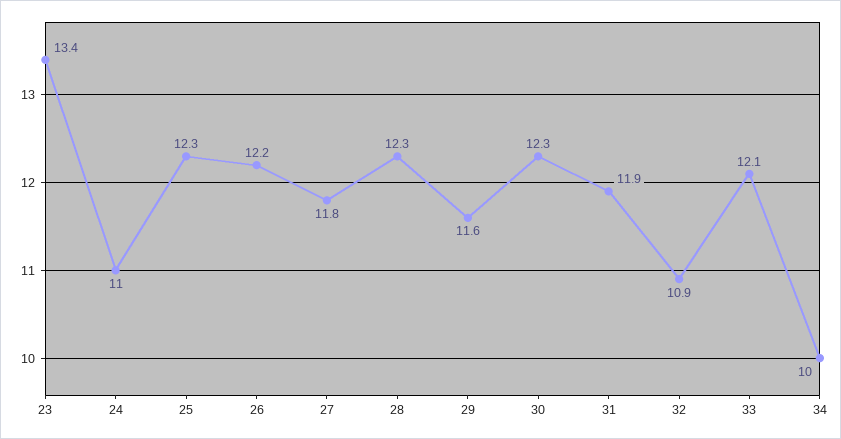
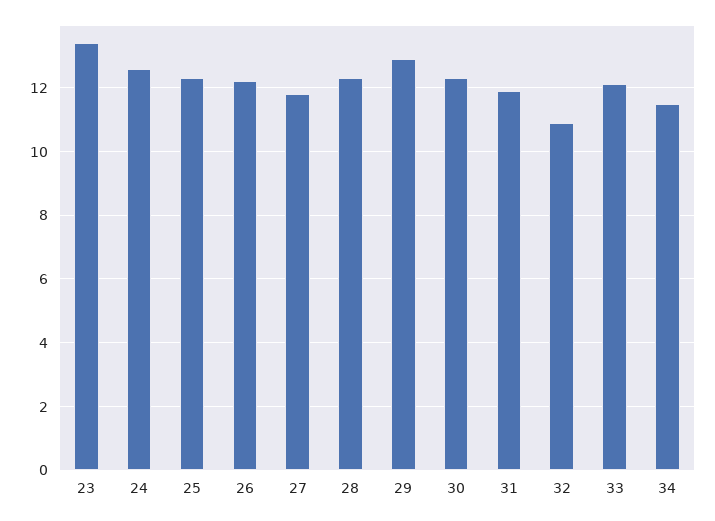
  {
    "23": 13.4,
-   "24": 11,
+   "24": 12.5,
    "25": 12.3,
    "26": 12.2,
    "27": 11.8,
    "28": 12.3,
-   "29": 11.6,
+   "29": 13,
    "30": 12.3,
    "31": 11.9,
    "32": 10.9,
    "33": 12.1,
-   "34": 10
+   "34": 11.5
  }

